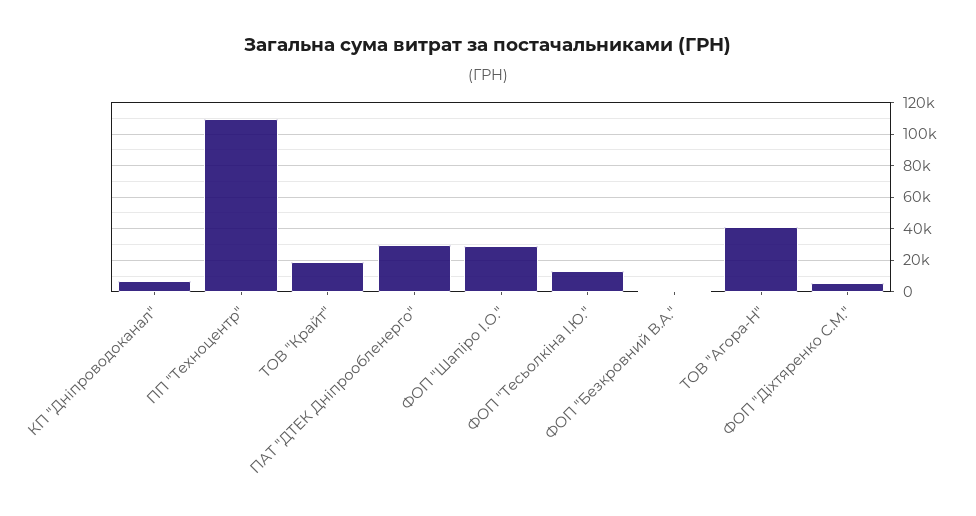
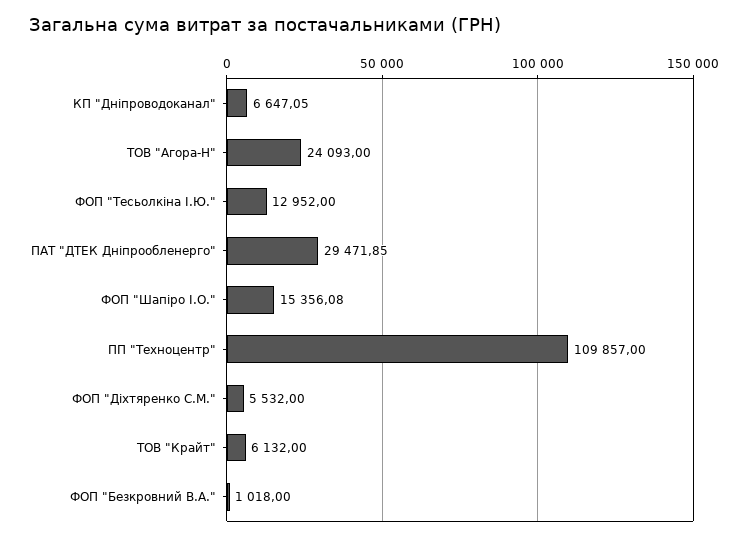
  {
    "КП \"Дніпроводоканал\"": 6647.05,
    "ПП \"Техноцентр\"": 109857,
-   "ТОВ \"Крайт\"": 20000,
+   "ТОВ \"Крайт\"": 6132,
    "ПАТ \"ДТЕК Дніпрообленерго\"": 29471.85,
-   "ФОП \"Шапіро І.О.\"": 30000,
+   "ФОП \"Шапіро І.О.\"": 15356.08,
    "ФОП \"Тесьолкіна І.Ю.\"": 12952,
    "ФОП \"Безкровний В.А.\"": 1018,
-   "ТОВ \"Агора-Н\"": 40000,
+   "ТОВ \"Агора-Н\"": 24093,
    "ФОП \"Діхтяренко С.М.\"": 5532
  }

